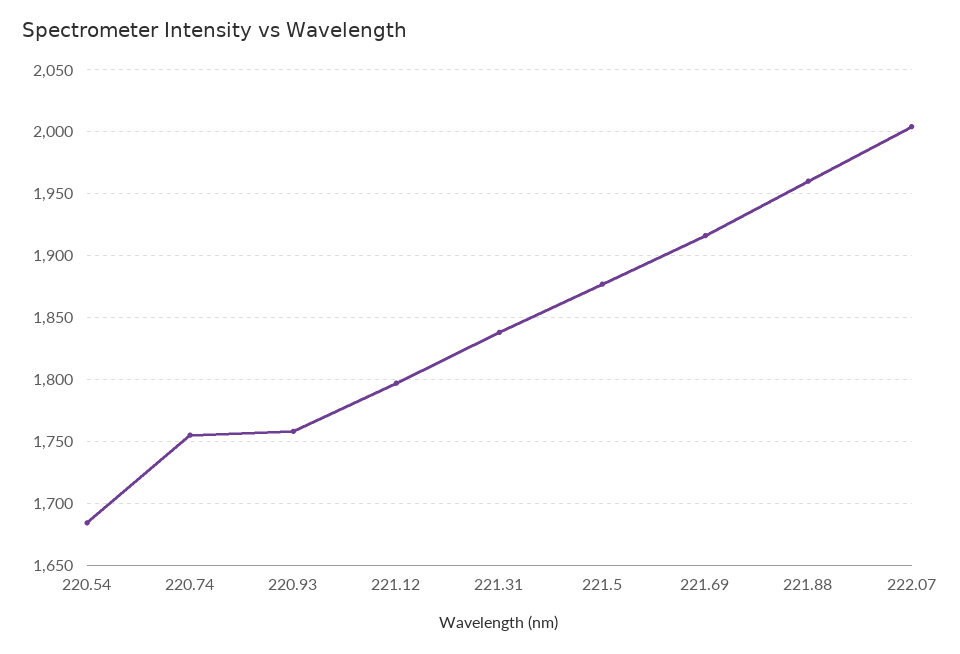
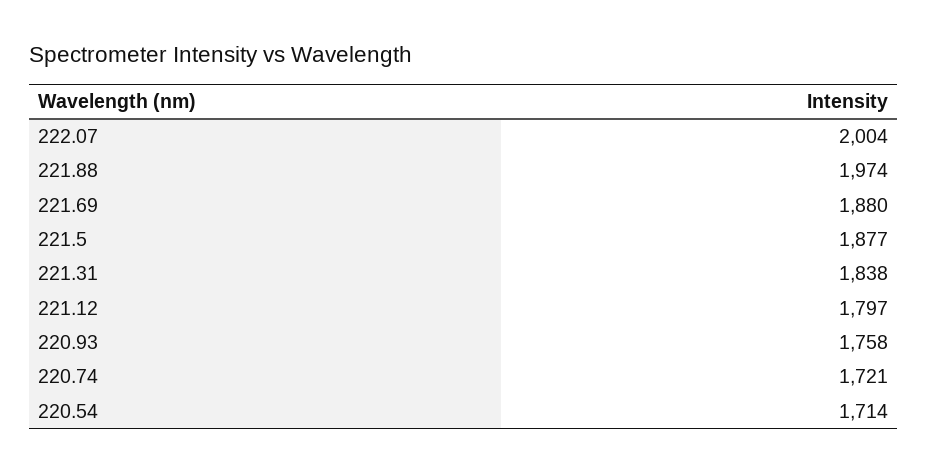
  {
-   "220.54": 1685,
+   "220.54": 1714,
-   "220.74": 1755,
+   "220.74": 1721,
    "220.93": 1758,
    "221.12": 1797,
    "221.31": 1838,
    "221.5": 1877,
-   "221.69": 1915,
+   "221.69": 1880,
-   "221.88": 1960,
+   "221.88": 1974,
    "222.07": 2004
  }

